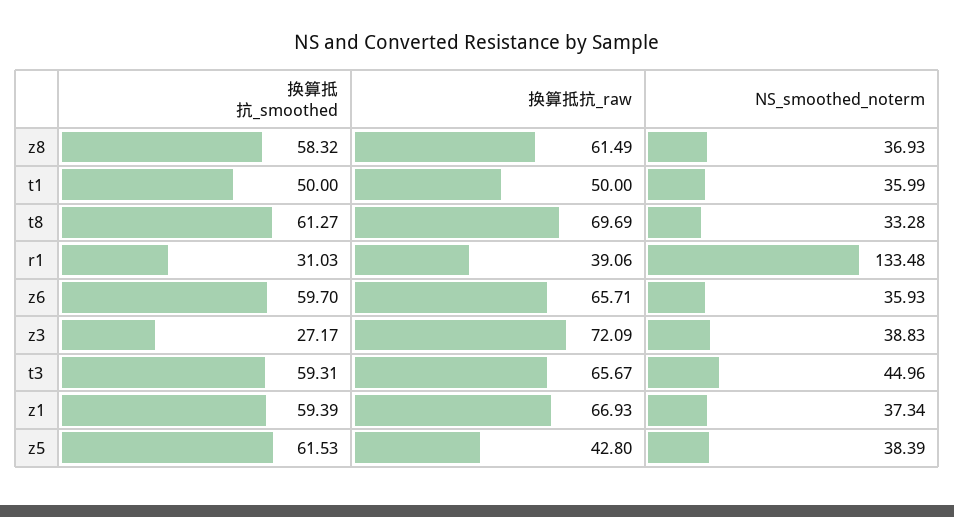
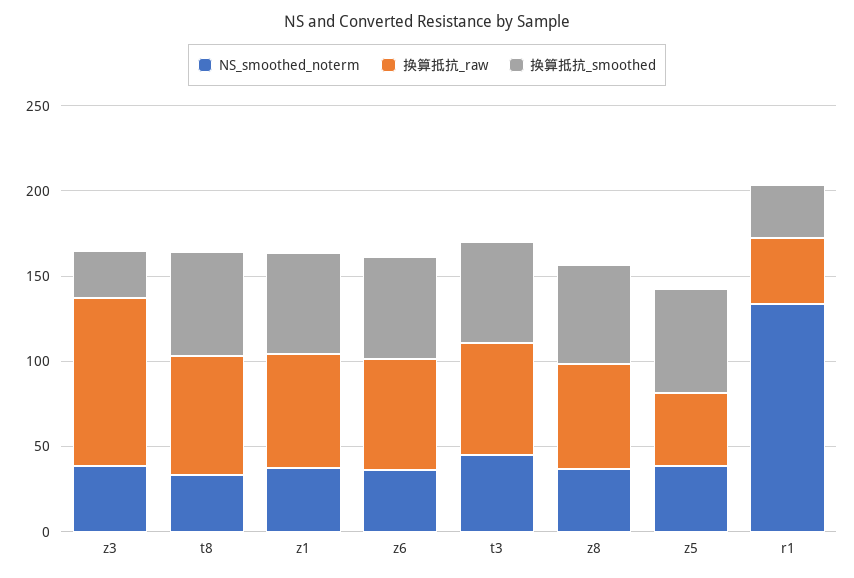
  {
    "换算抵抗_smoothed": {
      "z8": 58.32,
-     "t1": 50,
      "t8": 61.27,
      "r1": 31.03,
      "z6": 59.7,
      "z3": 27.17,
      "t3": 59.31,
      "z1": 59.39,
      "z5": 61.53
    },
    "换算抵抗_raw": {
      "z8": 61.49,
-     "t1": 50,
      "t8": 69.69,
      "r1": 39.06,
      "z6": 65.71,
-     "z3": 72.09,
+     "z3": 100,
      "t3": 65.67,
      "z1": 66.93,
      "z5": 42.8
    },
    "NS_smoothed_noterm": {
      "z8": 36.93,
-     "t1": 35.99,
      "t8": 33.28,
      "r1": 133.48,
      "z6": 35.93,
      "z3": 38.83,
      "t3": 44.96,
      "z1": 37.34,
      "z5": 38.39
    }
  }

